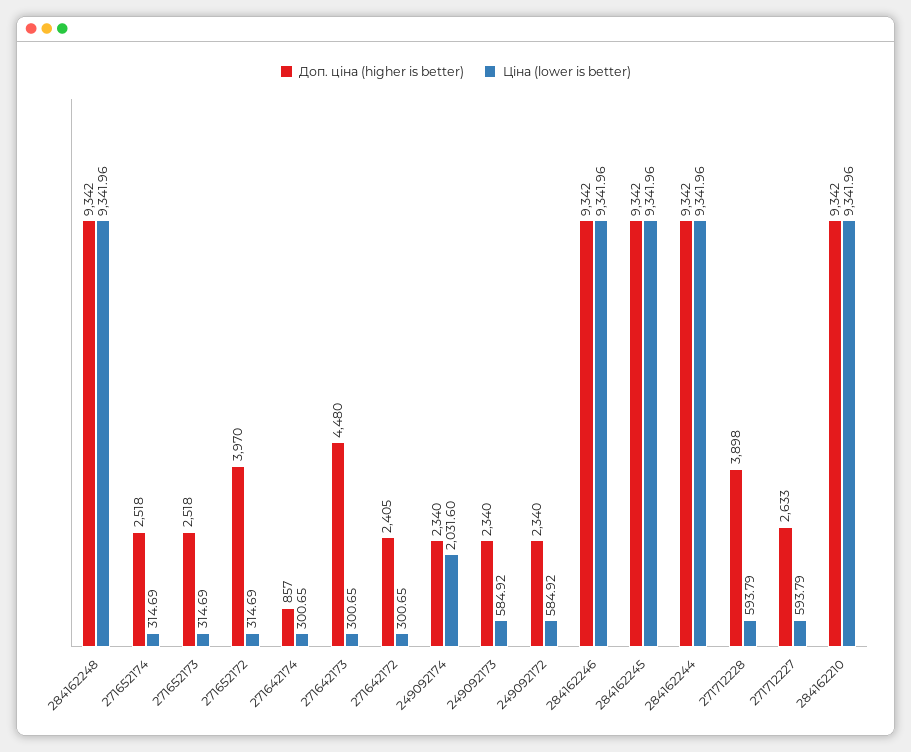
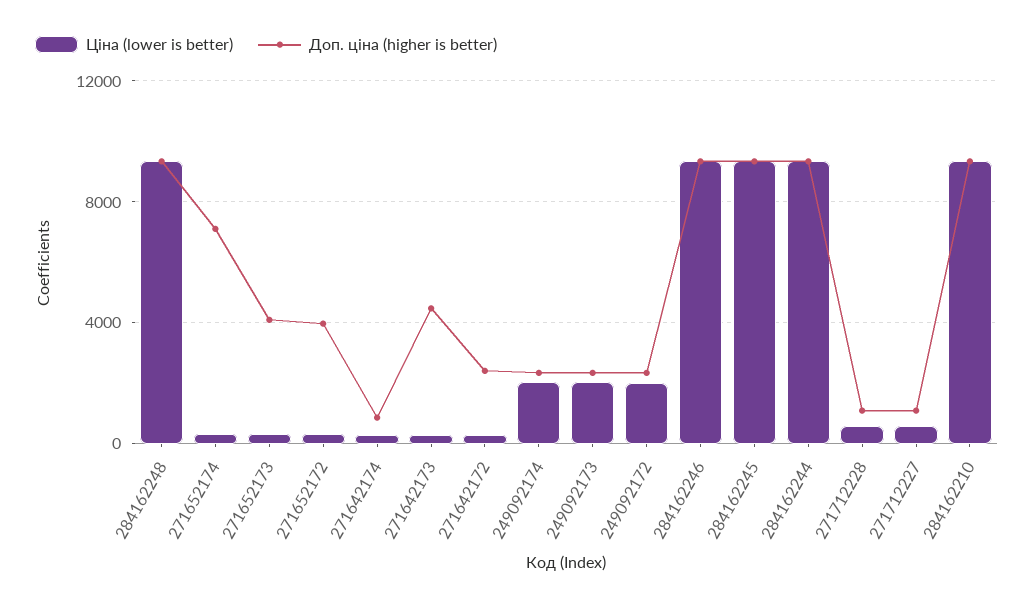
  {
    "Доп. ціна (higher is better)": {
      "284162248": 9342,
-     "271652174": 2518,
+     "271652174": 7000,
-     "271652173": 2518,
+     "271652173": 4000,
      "271652172": 3970,
      "271642174": 857,
      "271642173": 4480,
      "271642172": 2405,
      "249092174": 2340,
      "249092173": 2340,
      "249092172": 2340,
      "284162246": 9342,
      "284162245": 9342,
      "284162244": 9342,
-     "271712228": 3898,
+     "271712228": 1000,
-     "271712227": 2633,
+     "271712227": 1000,
      "284162210": 9342
    },
    "Ціна (lower is better)": {
      "284162248": 9341.96,
      "271652174": 314.69,
      "271652173": 314.69,
      "271652172": 314.69,
      "271642174": 300.65,
      "271642173": 300.65,
      "271642172": 300.65,
      "249092174": 2031.6,
-     "249092173": 584.92,
+     "249092173": 2000,
-     "249092172": 584.92,
+     "249092172": 2000,
      "284162246": 9341.96,
      "284162245": 9341.96,
      "284162244": 9341.96,
      "271712228": 593.79,
      "271712227": 593.79,
      "284162210": 9341.96
    }
  }

